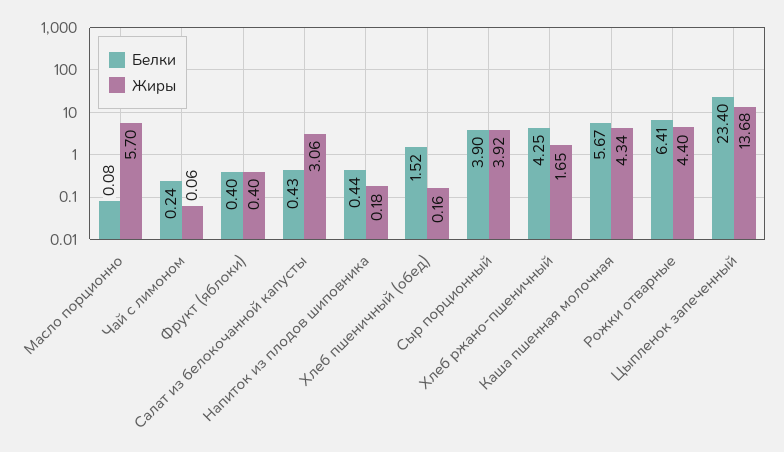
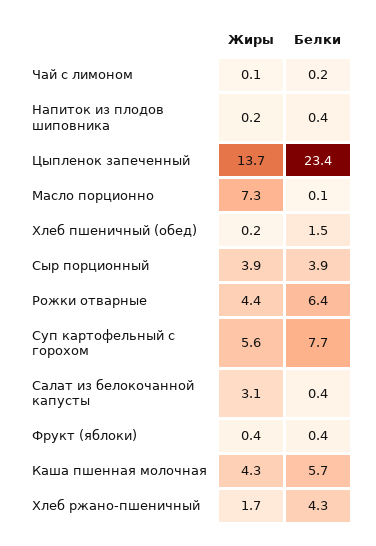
  {
    "Белки": {
      "Масло порционно": 0.08,
      "Чай с лимоном": 0.24,
      "Фрукт (яблоки)": 0.4,
      "Салат из белокочанной капусты": 0.43,
      "Напиток из плодов шиповника": 0.44,
      "Хлеб пшеничный (обед)": 1.52,
      "Сыр порционный": 3.9,
      "Хлеб ржано-пшеничный": 4.25,
      "Каша пшенная молочная": 5.67,
      "Рожки отварные": 6.41,
-     "Цыпленок запеченный": 23.4
+     "Цыпленок запеченный": 23.4,
+     "Суп картофельный с горохом": 7.7
    },
    "Жиры": {
-     "Масло порционно": 5.7,
+     "Масло порционно": 7.3,
      "Чай с лимоном": 0.06,
      "Фрукт (яблоки)": 0.4,
      "Салат из белокочанной капусты": 3.06,
      "Напиток из плодов шиповника": 0.18,
      "Хлеб пшеничный (обед)": 0.16,
      "Сыр порционный": 3.92,
      "Хлеб ржано-пшеничный": 1.65,
      "Каша пшенная молочная": 4.34,
      "Рожки отварные": 4.4,
-     "Цыпленок запеченный": 13.68
+     "Цыпленок запеченный": 13.68,
+     "Суп картофельный с горохом": 5.6
    }
  }

